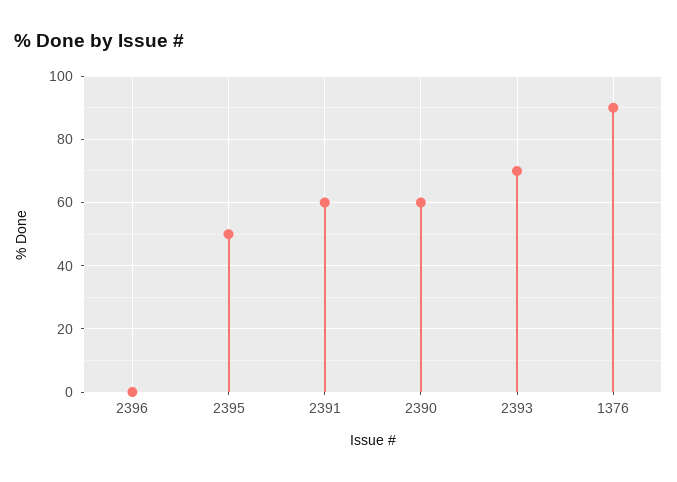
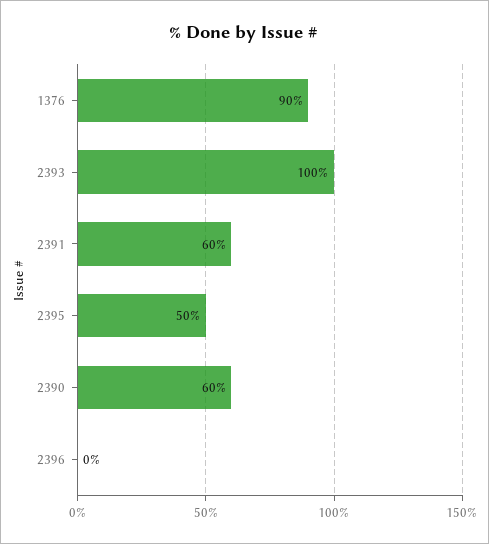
  {
    "2396": 0,
    "2395": 50,
    "2391": 60,
    "2390": 60,
-   "2393": 70,
+   "2393": 100,
    "1376": 90
  }

